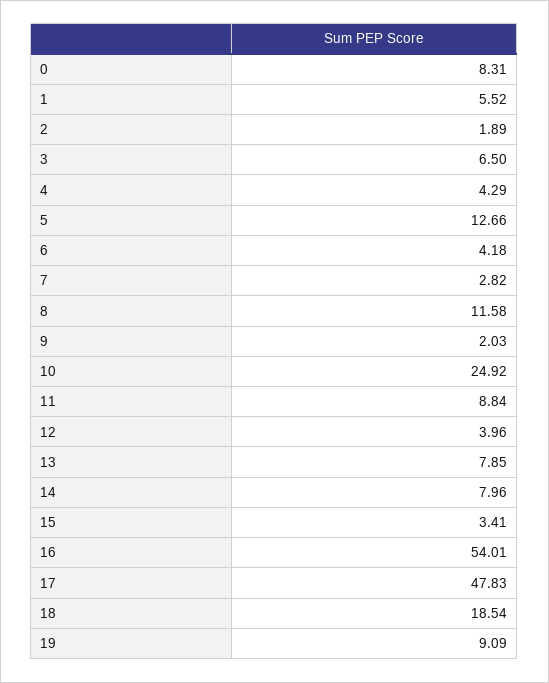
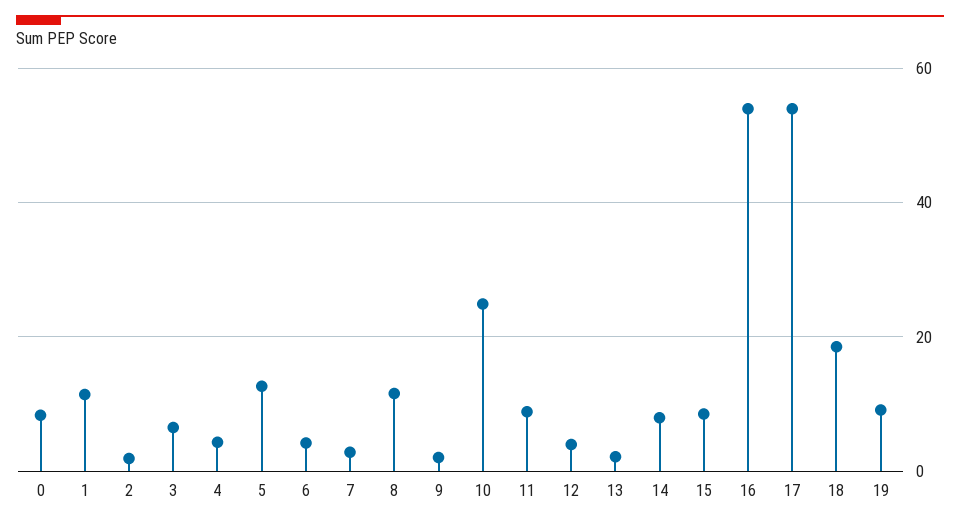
  {
    "0": 8.31,
-   "1": 5.52,
+   "1": 12,
    "2": 1.89,
    "3": 6.5,
    "4": 4.29,
    "5": 12.66,
    "6": 4.18,
    "7": 2.82,
    "8": 11.58,
    "9": 2.03,
    "10": 24.92,
    "11": 8.84,
    "12": 3.96,
-   "13": 7.85,
+   "13": 2,
    "14": 7.96,
-   "15": 3.41,
+   "15": 8,
    "16": 54.01,
-   "17": 47.83,
+   "17": 54,
    "18": 18.54,
    "19": 9.09
  }

